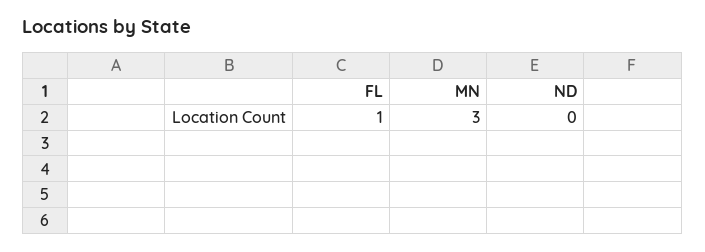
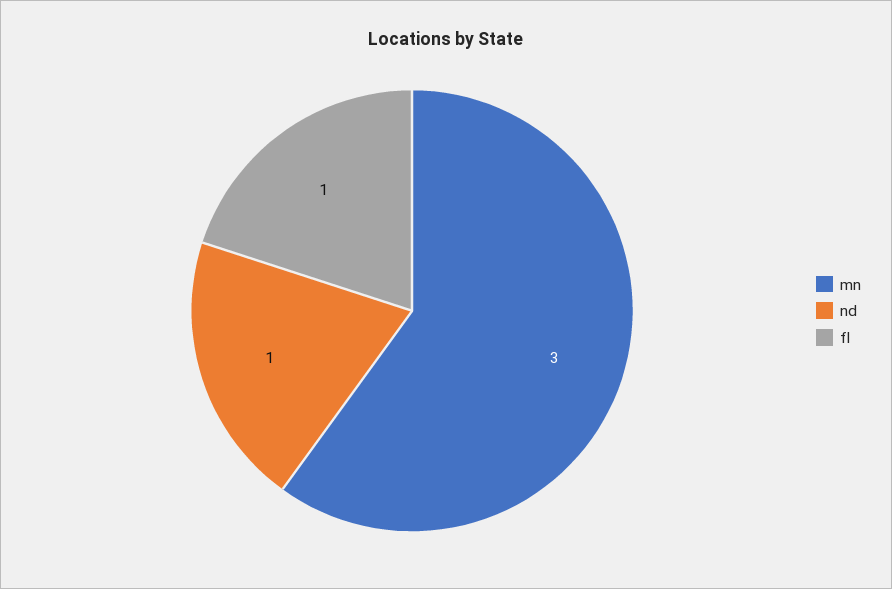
  {
    "FL": 1,
    "MN": 3,
-   "ND": 0
+   "ND": 1
  }

